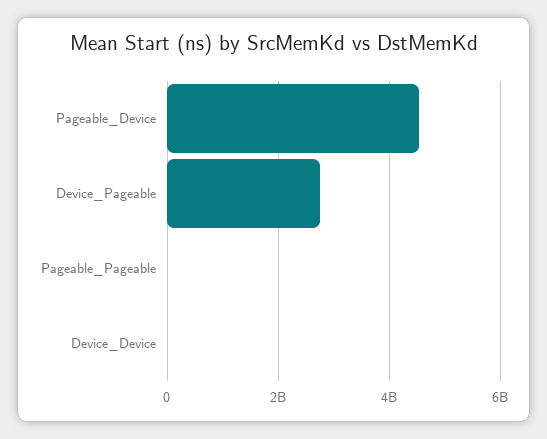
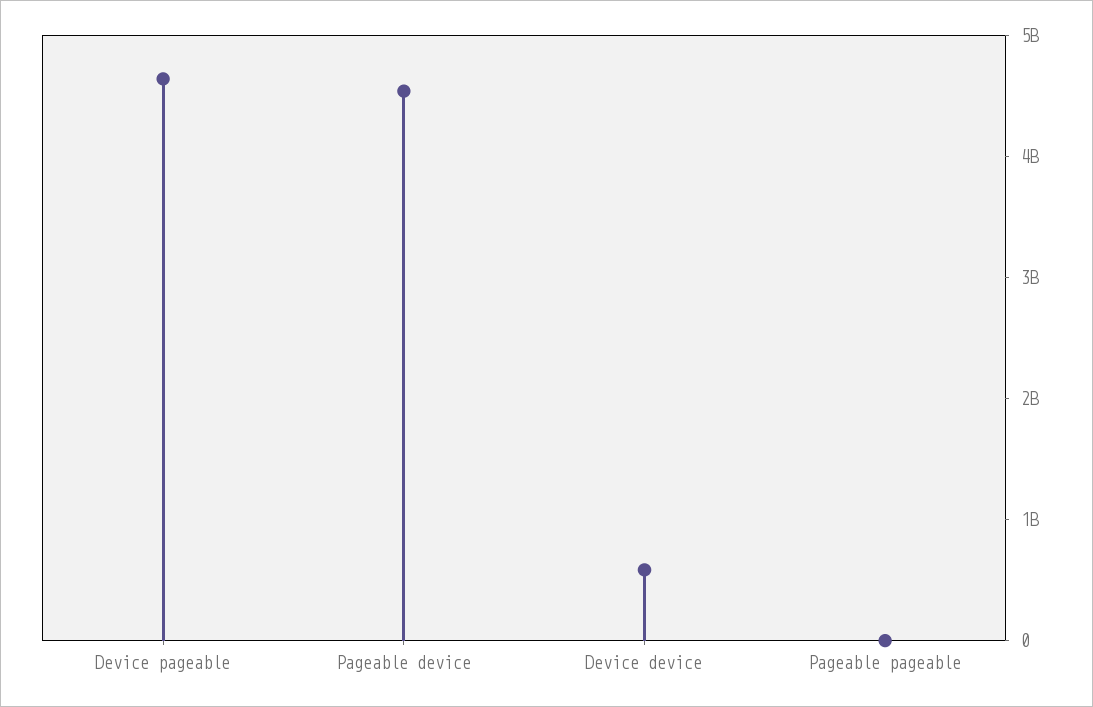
  {
    "Pageable_Device": 4600000000,
-   "Device_Pageable": 2800000000,
+   "Device_Pageable": 4600000000,
    "Pageable_Pageable": 0,
-   "Device_Device": 0
+   "Device_Device": 600000000
  }

